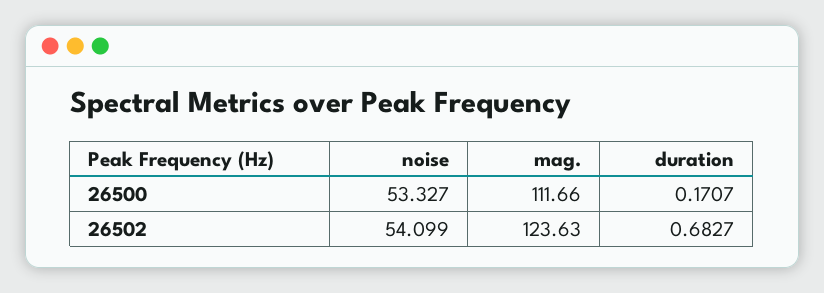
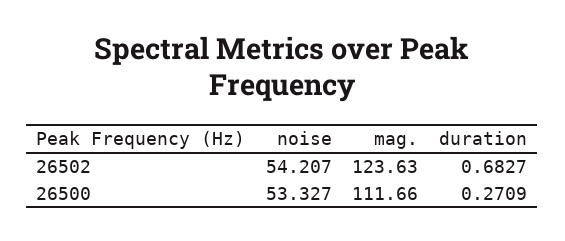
  {
    "noise": {
      "26500": 53.327,
-     "26502": 54.099
+     "26502": 54.207
    },
    "mag.": {
      "26500": 111.66,
      "26502": 123.63
    },
    "duration": {
-     "26500": 0.1707,
+     "26500": 0.2709,
      "26502": 0.6827
    }
  }

